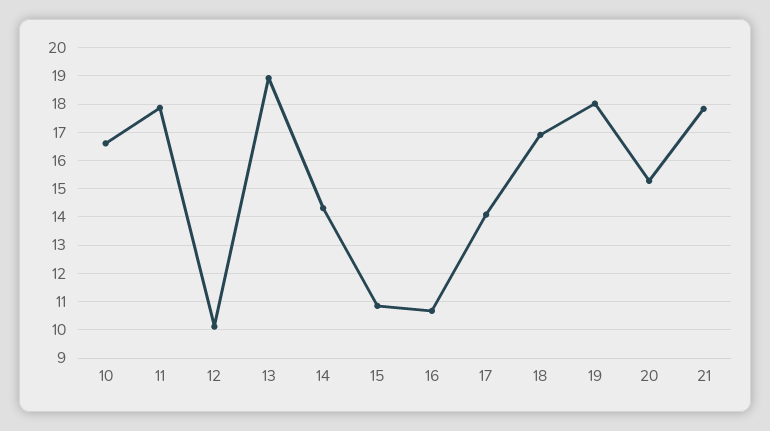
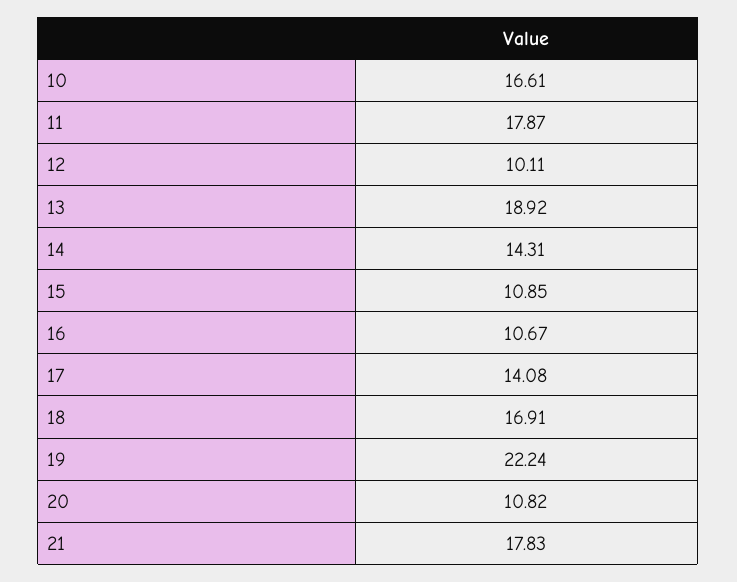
  {
    "10": 16.61,
    "11": 17.87,
    "12": 10.11,
    "13": 18.92,
    "14": 14.31,
    "15": 10.85,
    "16": 10.67,
    "17": 14.08,
    "18": 16.91,
-   "19": 18,
+   "19": 22.24,
-   "20": 15.25,
+   "20": 10.82,
    "21": 17.83
  }

